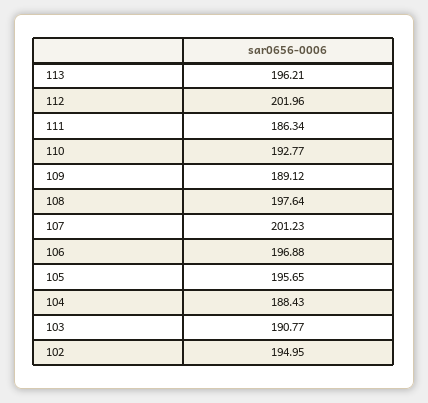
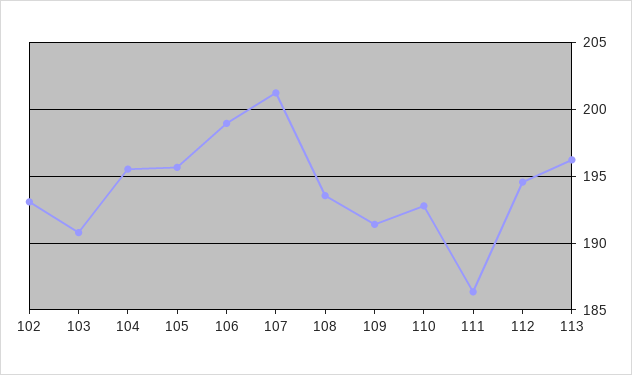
  {
    "113": 196.21,
-   "112": 201.96,
+   "112": 194.5,
    "111": 186.34,
    "110": 192.77,
-   "109": 189.12,
+   "109": 191.5,
-   "108": 197.64,
+   "108": 193.5,
    "107": 201.23,
-   "106": 196.88,
+   "106": 199,
    "105": 195.65,
-   "104": 188.43,
+   "104": 195.5,
    "103": 190.77,
-   "102": 194.95
+   "102": 193
  }

